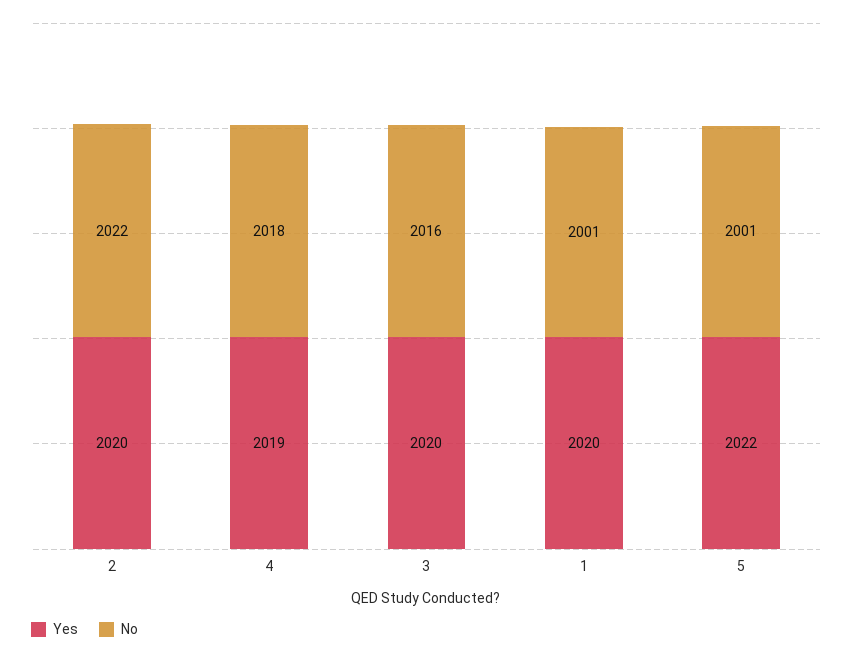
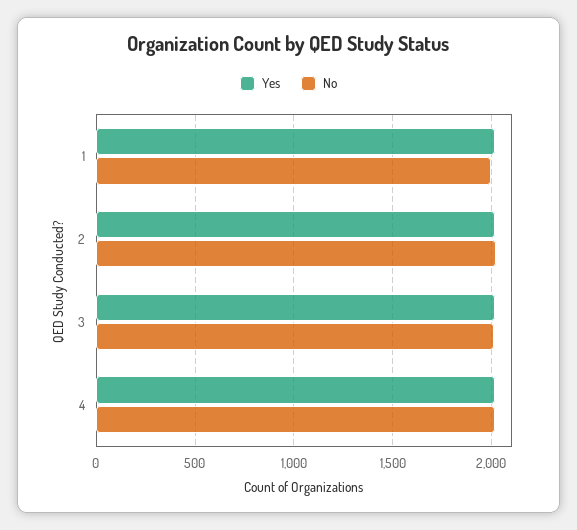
  {
    "Yes": {
      "2": 2020,
      "4": 2019,
      "3": 2020,
-     "1": 2020,
+     "1": 2020
-     "5": 2022
    },
    "No": {
      "2": 2022,
      "4": 2018,
      "3": 2016,
-     "1": 2001,
+     "1": 2001
-     "5": 2001
    }
  }

